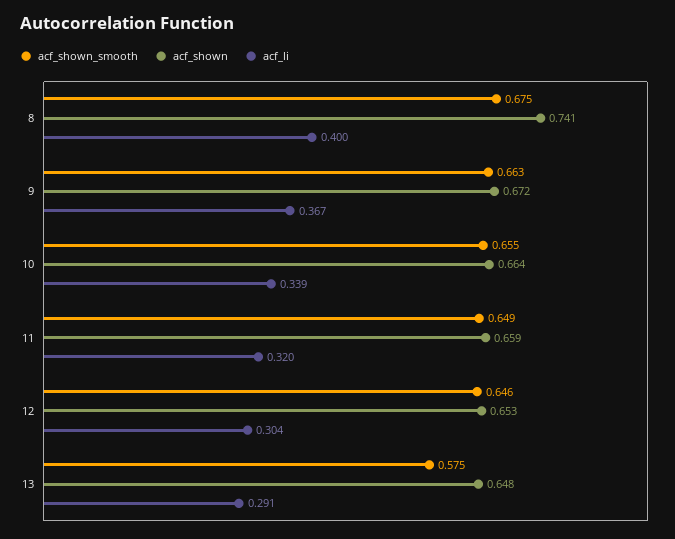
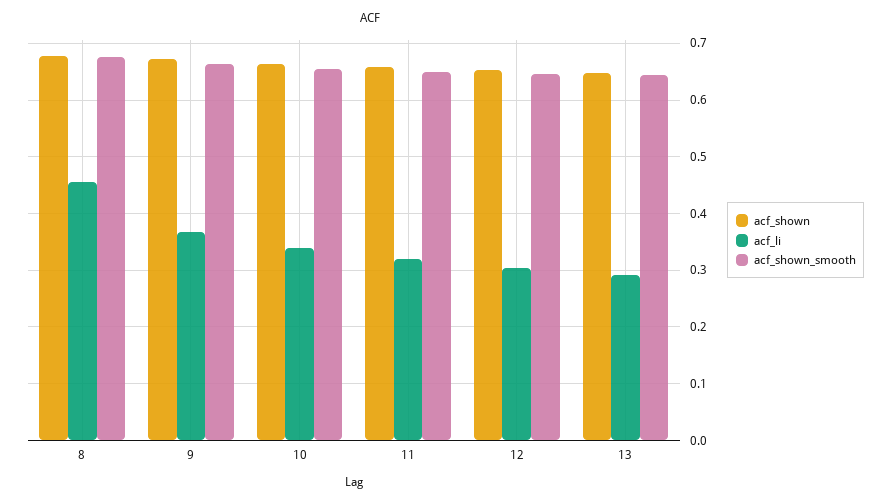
  {
    "acf_shown_smooth": {
      "8": 0.675,
      "9": 0.663,
      "10": 0.655,
      "11": 0.649,
      "12": 0.646,
-     "13": 0.575
+     "13": 0.64
    },
    "acf_shown": {
-     "8": 0.741,
+     "8": 0.68,
      "9": 0.672,
      "10": 0.664,
      "11": 0.659,
      "12": 0.653,
      "13": 0.648
    },
    "acf_li": {
-     "8": 0.4,
+     "8": 0.46,
      "9": 0.367,
      "10": 0.339,
      "11": 0.32,
      "12": 0.304,
      "13": 0.291
    }
  }

